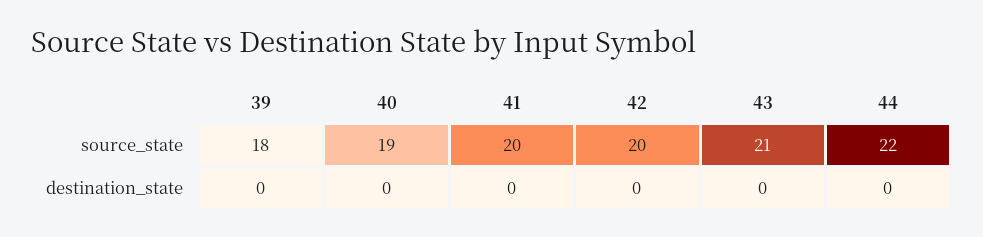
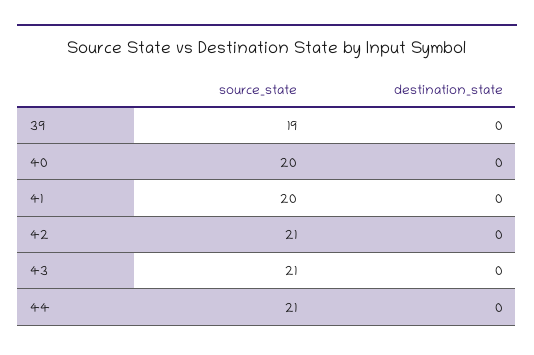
  {
    "39": {
-     "source_state": 18,
+     "source_state": 19,
      "destination_state": 0
    },
    "40": {
-     "source_state": 19,
+     "source_state": 20,
      "destination_state": 0
    },
    "41": {
      "source_state": 20,
      "destination_state": 0
    },
    "42": {
-     "source_state": 20,
+     "source_state": 21,
      "destination_state": 0
    },
    "43": {
      "source_state": 21,
      "destination_state": 0
    },
    "44": {
-     "source_state": 22,
+     "source_state": 21,
      "destination_state": 0
    }
  }

